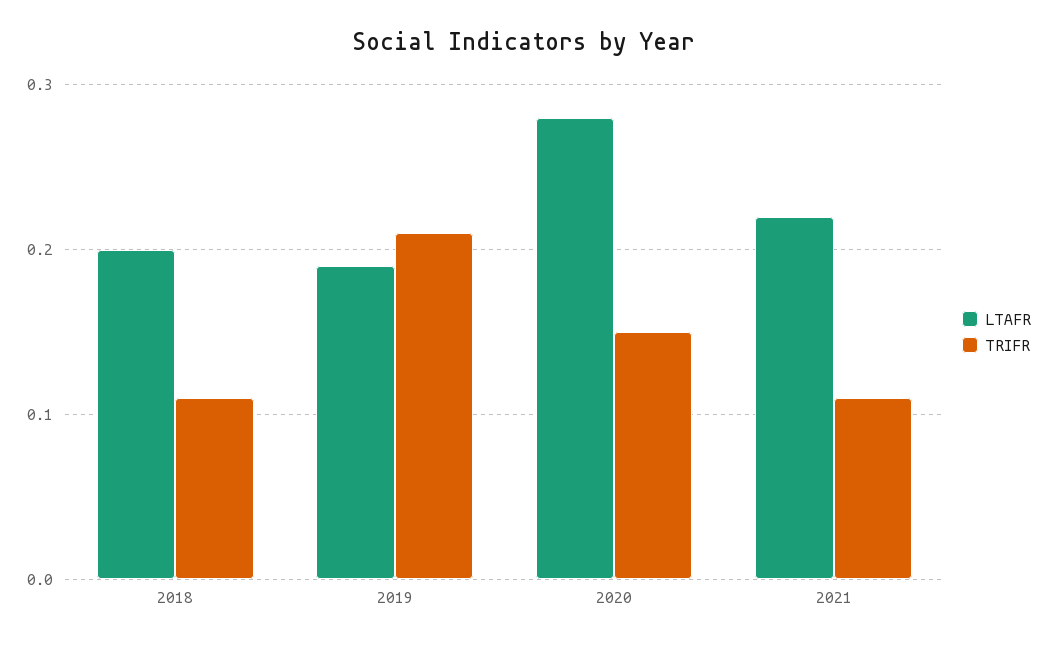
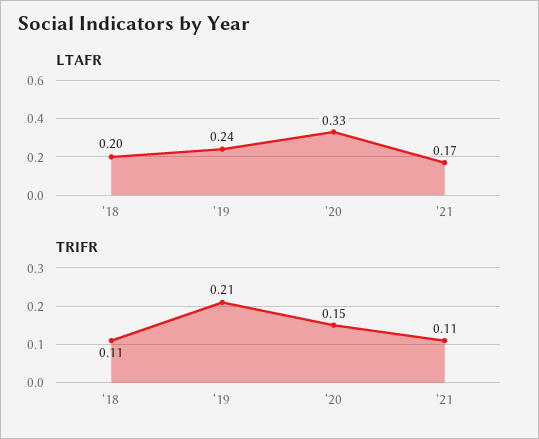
  {
    "LTAFR": {
      "2018": 0.2,
-     "2019": 0.19,
+     "2019": 0.24,
-     "2020": 0.28,
+     "2020": 0.33,
-     "2021": 0.22
+     "2021": 0.17
    },
    "TRIFR": {
      "2018": 0.11,
      "2019": 0.21,
      "2020": 0.15,
      "2021": 0.11
    }
  }

